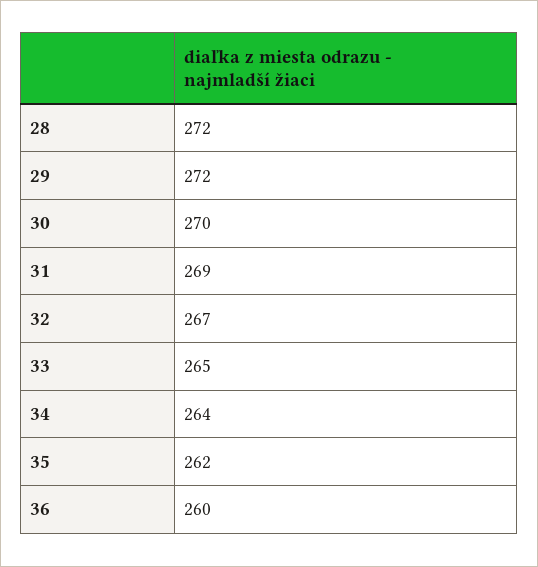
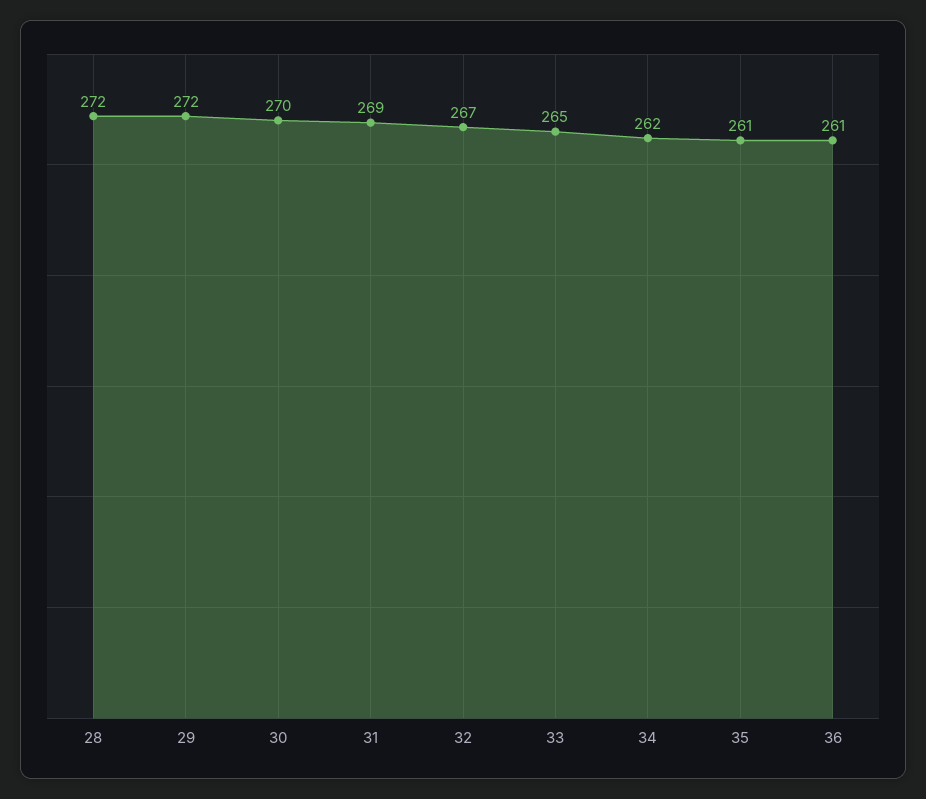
  {
    "28": 272,
    "29": 272,
    "30": 270,
    "31": 269,
    "32": 267,
    "33": 265,
-   "34": 264,
+   "34": 262,
-   "35": 262,
+   "35": 261,
-   "36": 260
+   "36": 261
  }

